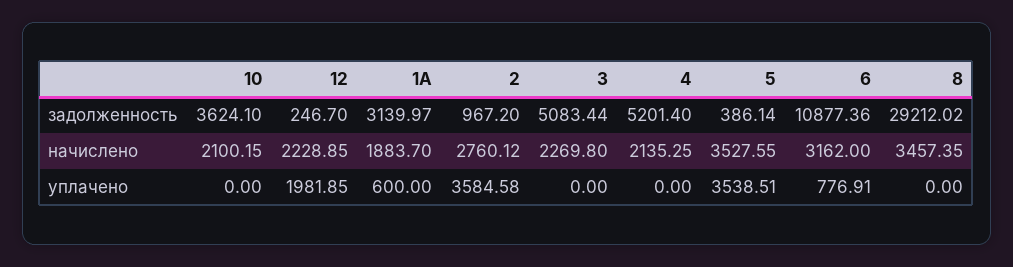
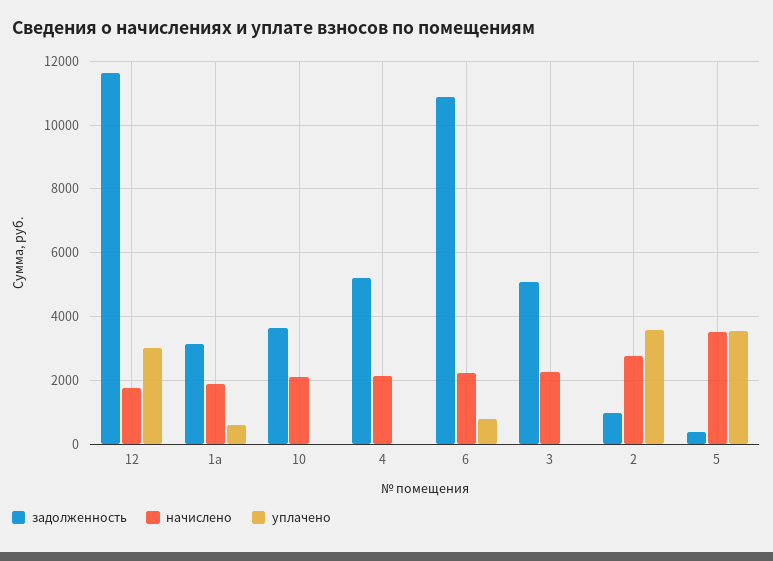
  {
    "задолженность": {
      "10": 3624.1,
-     "12": 246.7,
+     "12": 11600,
      "1А": 3139.97,
      "2": 967.2,
      "3": 5083.44,
      "4": 5201.4,
      "5": 386.14,
-     "6": 10877.36,
+     "6": 10877.36
-     "8": 29212.02
    },
    "начислено": {
      "10": 2100.15,
-     "12": 2228.85,
+     "12": 1800,
      "1А": 1883.7,
      "2": 2760.12,
      "3": 2269.8,
      "4": 2135.25,
      "5": 3527.55,
-     "6": 3162,
+     "6": 2200
-     "8": 3457.35
    },
    "уплачено": {
      "10": 0,
-     "12": 1981.85,
+     "12": 3000,
      "1А": 600,
      "2": 3584.58,
      "3": 0,
      "4": 0,
      "5": 3538.51,
-     "6": 776.91,
+     "6": 776.91
-     "8": 0
    }
  }

